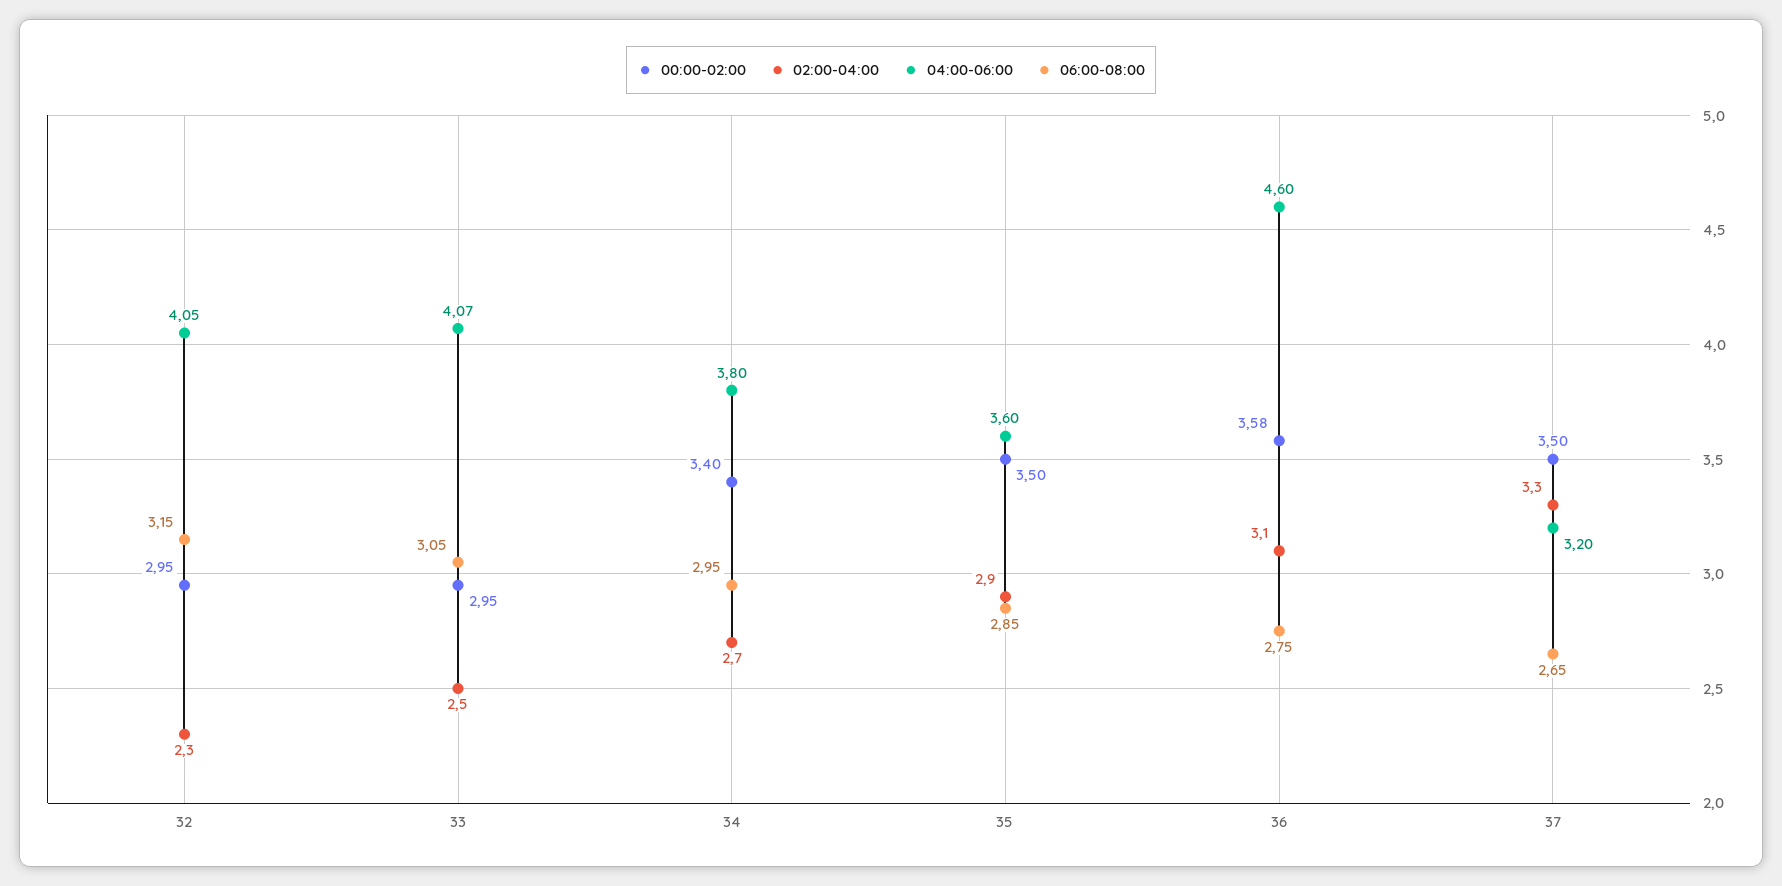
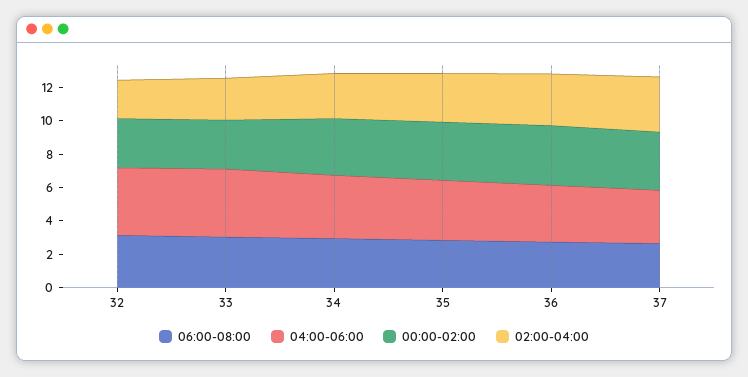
  {
    "00:00-02:00": {
      "32": 2.95,
      "33": 2.95,
      "34": 3.4,
      "35": 3.5,
      "36": 3.58,
      "37": 3.5
    },
    "02:00-04:00": {
      "32": 2.3,
      "33": 2.5,
      "34": 2.7,
      "35": 2.9,
      "36": 3.1,
      "37": 3.3
    },
    "04:00-06:00": {
      "32": 4.05,
      "33": 4.07,
      "34": 3.8,
      "35": 3.6,
-     "36": 4.6,
+     "36": 3.5,
      "37": 3.2
    },
    "06:00-08:00": {
      "32": 3.15,
      "33": 3.05,
      "34": 2.95,
      "35": 2.85,
      "36": 2.75,
      "37": 2.65
    }
  }

